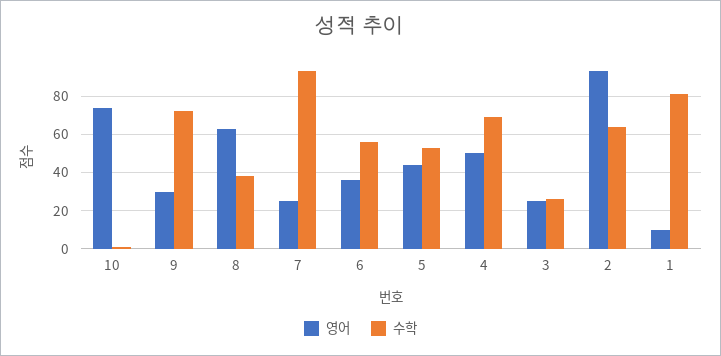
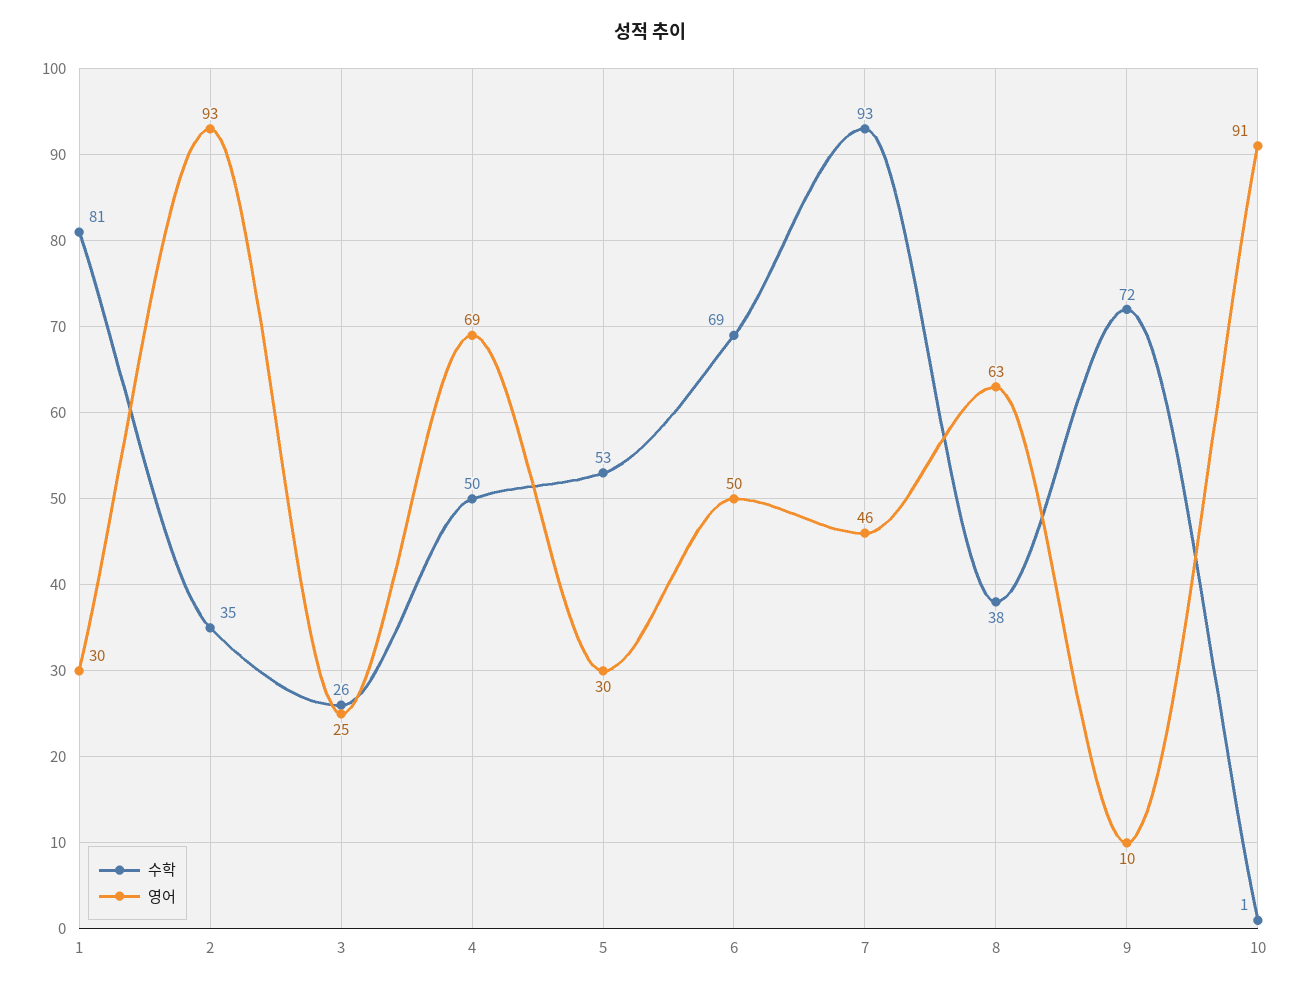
  {
    "영어": {
-     "10": 75,
+     "10": 91,
-     "9": 30,
+     "9": 10,
      "8": 63,
-     "7": 25,
+     "7": 46,
-     "6": 35,
+     "6": 50,
-     "5": 45,
+     "5": 30,
-     "4": 50,
+     "4": 69,
      "3": 25,
      "2": 93,
-     "1": 10
+     "1": 30
    },
    "수학": {
      "10": 1,
      "9": 72,
      "8": 38,
      "7": 93,
-     "6": 55,
+     "6": 69,
      "5": 53,
-     "4": 70,
+     "4": 50,
      "3": 26,
-     "2": 65,
+     "2": 35,
      "1": 81
    }
  }

